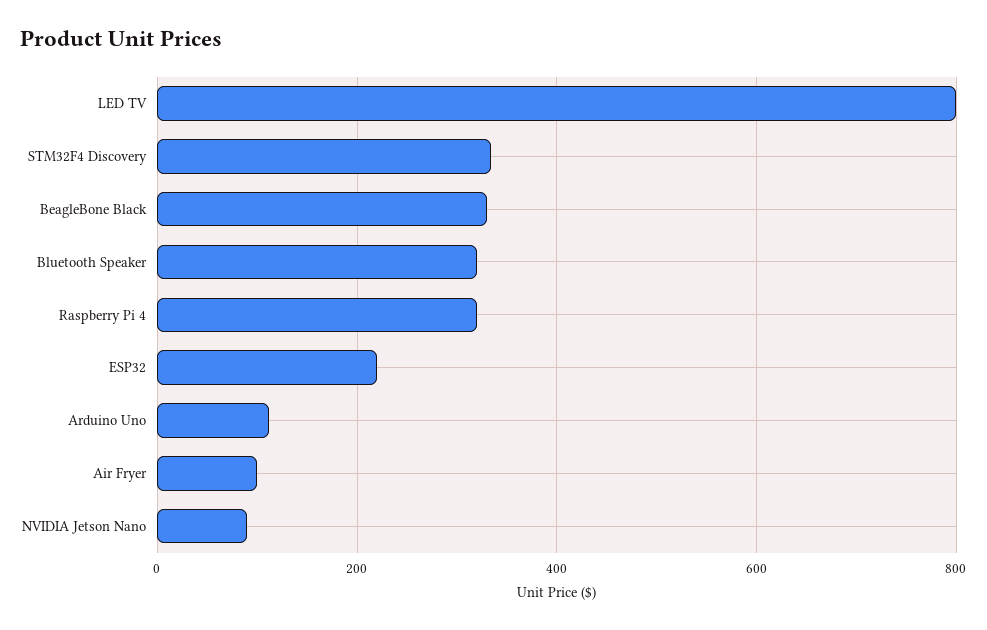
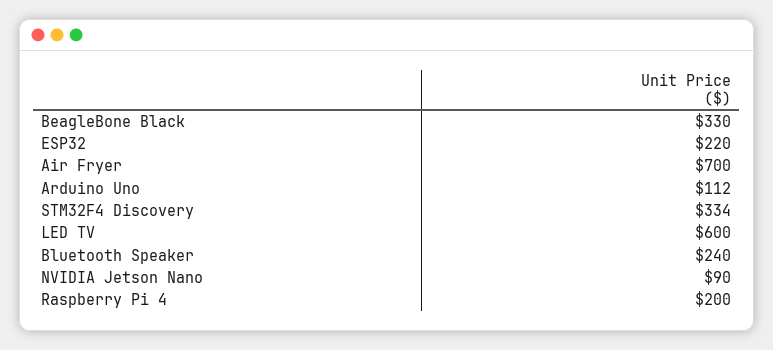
  {
-   "LED TV": 800,
+   "LED TV": 600,
    "STM32F4 Discovery": 334,
    "BeagleBone Black": 330,
-   "Bluetooth Speaker": 320,
+   "Bluetooth Speaker": 240,
-   "Raspberry Pi 4": 320,
+   "Raspberry Pi 4": 200,
    "ESP32": 220,
    "Arduino Uno": 112,
-   "Air Fryer": 100,
+   "Air Fryer": 700,
    "NVIDIA Jetson Nano": 90
  }

